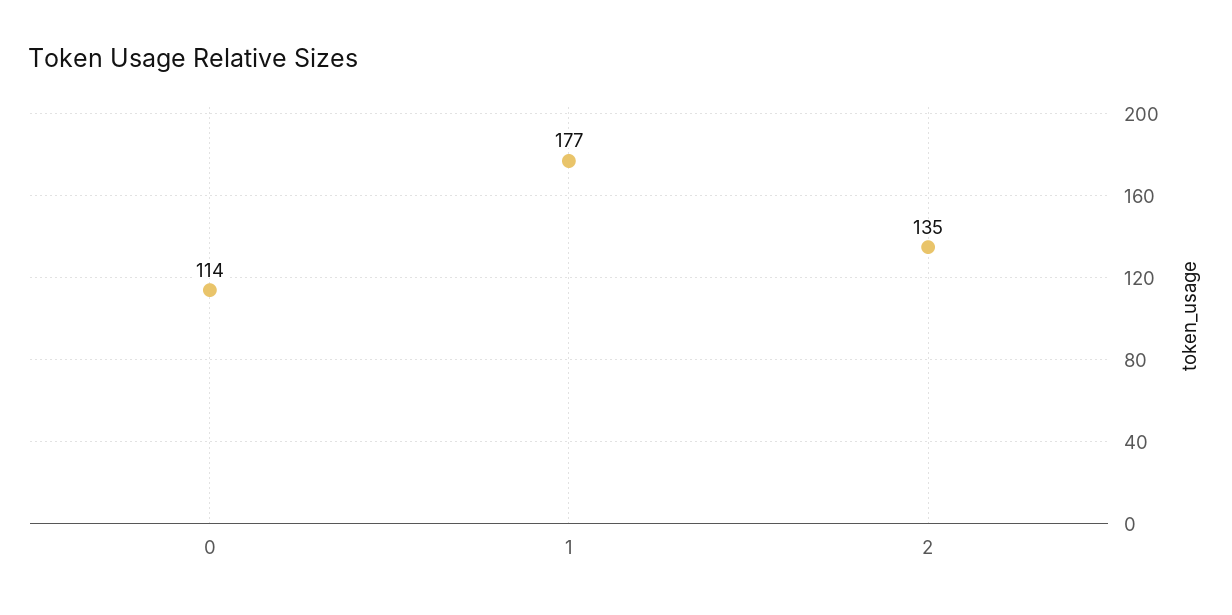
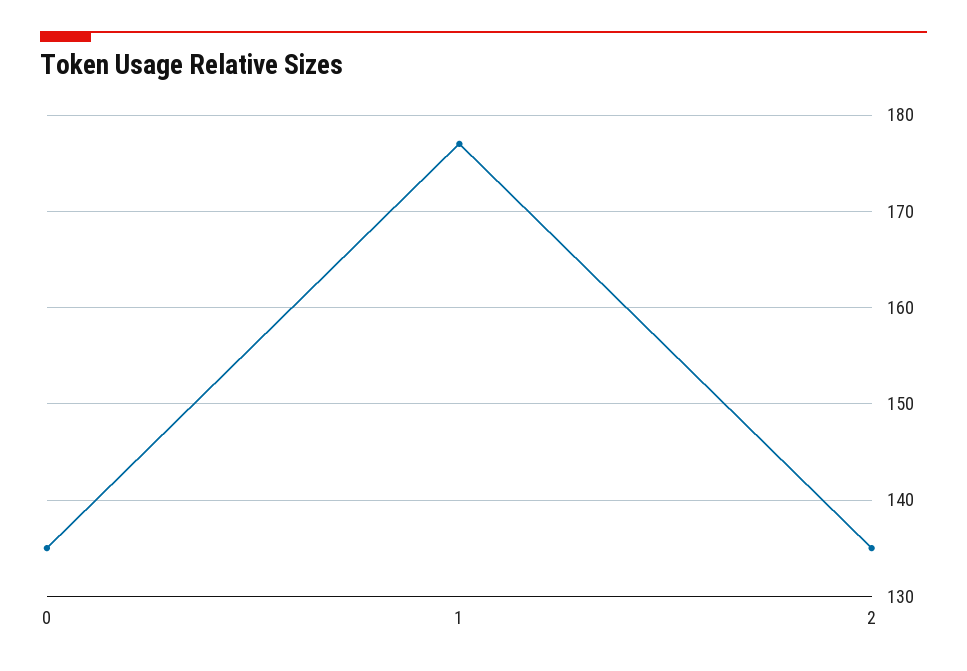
  {
-   "0": 114,
+   "0": 135,
    "1": 177,
    "2": 135
  }

